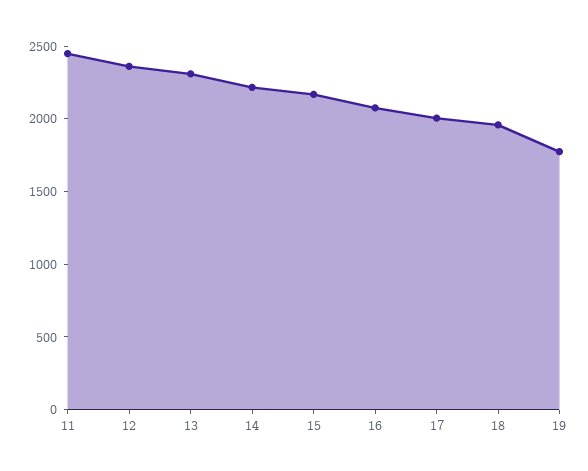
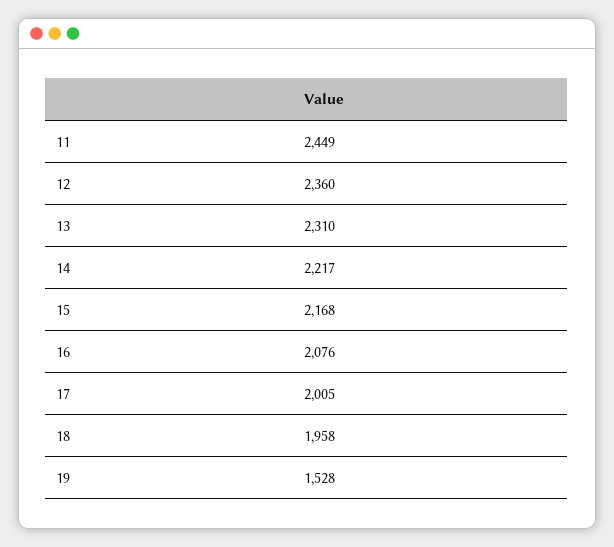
  {
    "11": 2449,
    "12": 2360,
    "13": 2310,
    "14": 2217,
    "15": 2168,
    "16": 2076,
    "17": 2005,
    "18": 1958,
-   "19": 1800
+   "19": 1528
  }

